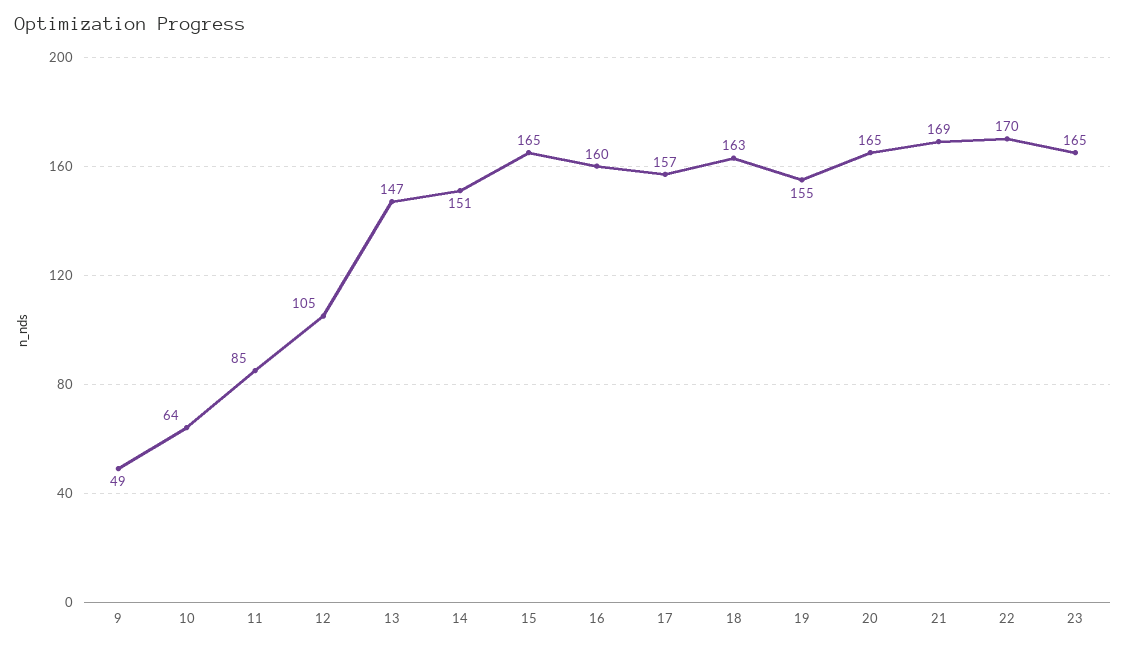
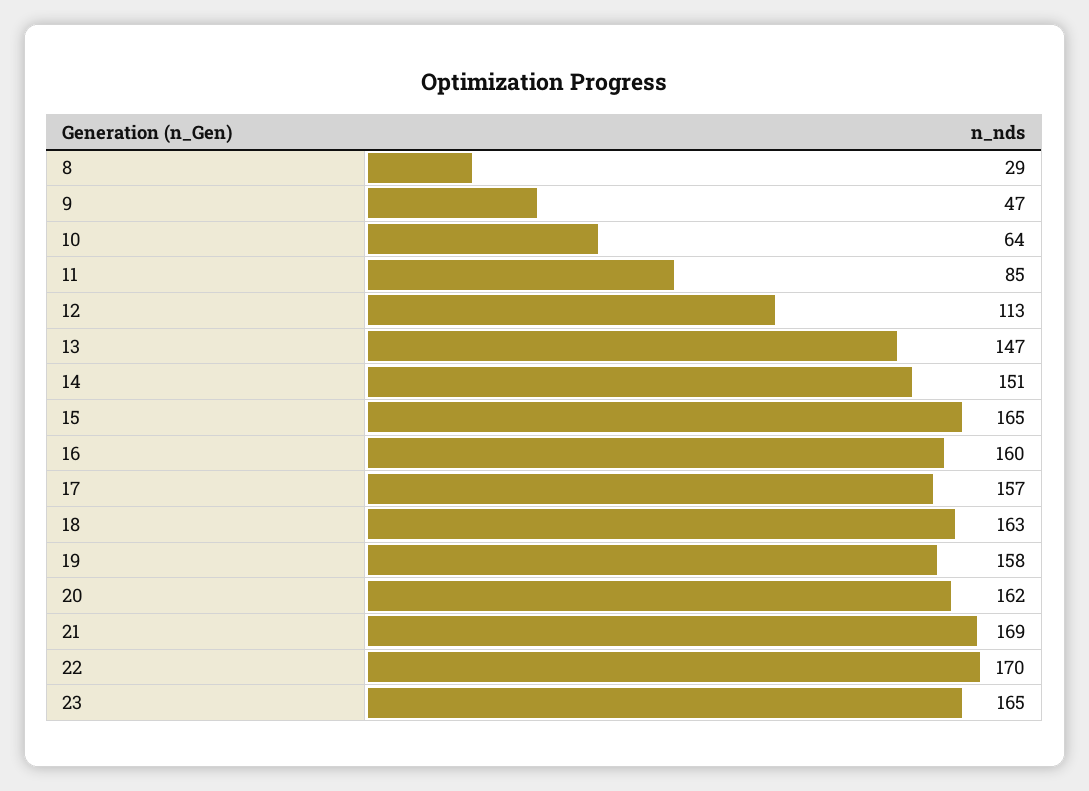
  {
-   "9": 49,
+   "9": 47,
    "10": 64,
    "11": 85,
-   "12": 105,
+   "12": 113,
    "13": 147,
    "14": 151,
    "15": 165,
    "16": 160,
    "17": 157,
    "18": 163,
-   "19": 155,
+   "19": 158,
-   "20": 165,
+   "20": 162,
    "21": 169,
    "22": 170,
-   "23": 165
+   "23": 165,
+   "8": 29
  }

